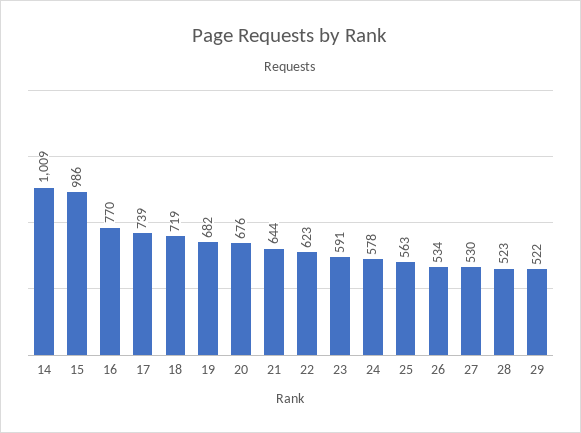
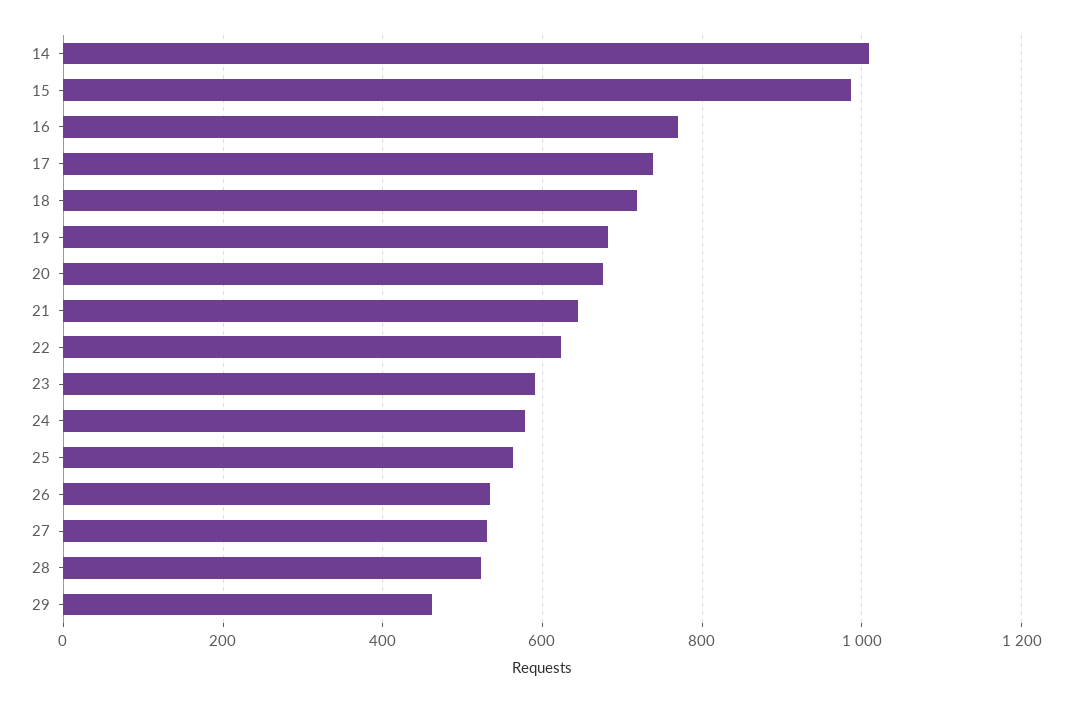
  {
    "14": 1009,
    "15": 986,
    "16": 770,
    "17": 739,
    "18": 719,
    "19": 682,
    "20": 676,
    "21": 644,
    "22": 623,
    "23": 591,
    "24": 578,
    "25": 563,
    "26": 534,
    "27": 530,
    "28": 523,
-   "29": 522
+   "29": 460
  }

